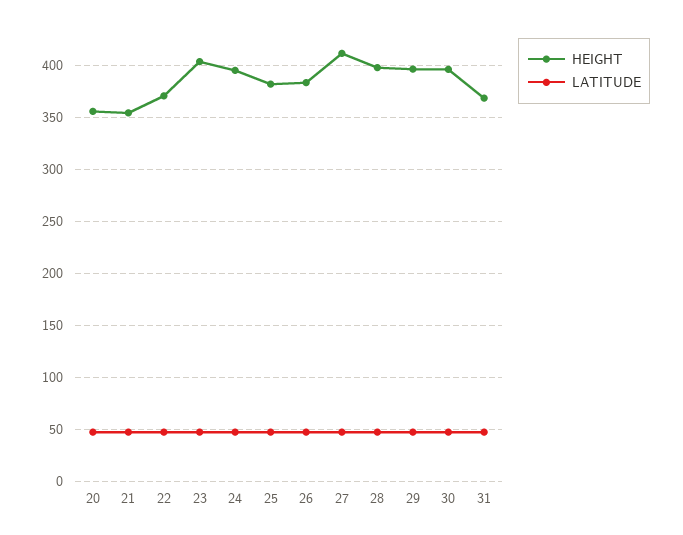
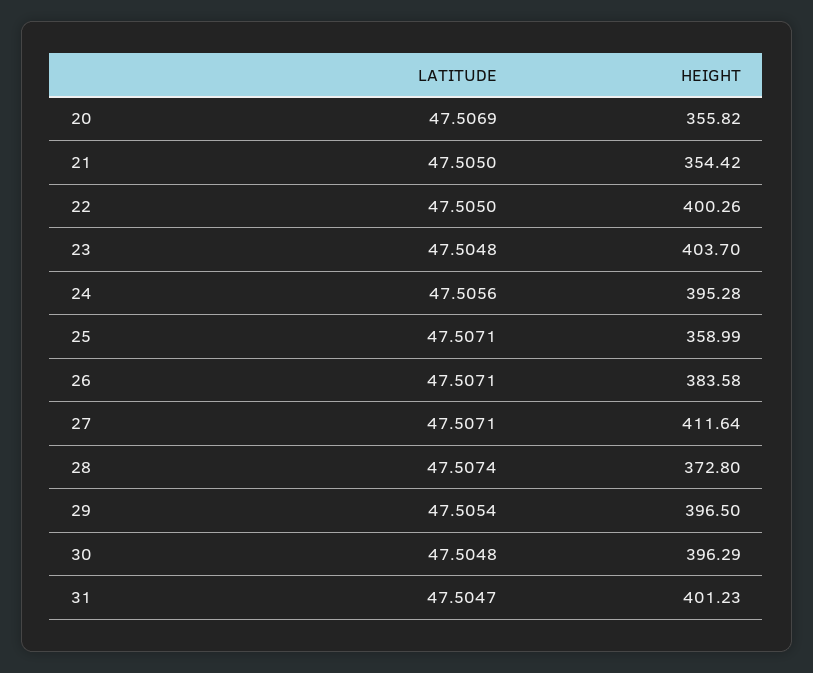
  {
    "HEIGHT": {
      "20": 355.82,
      "21": 354.42,
-     "22": 370,
+     "22": 400.26,
      "23": 403.7,
      "24": 395.28,
-     "25": 380,
+     "25": 358.99,
      "26": 383.58,
      "27": 411.64,
-     "28": 400,
+     "28": 372.8,
      "29": 396.5,
      "30": 396.29,
-     "31": 370
+     "31": 401.23
    },
    "LATITUDE": {
      "20": 47.5069,
      "21": 47.505,
      "22": 47.505,
      "23": 47.5048,
      "24": 47.5056,
      "25": 47.5071,
      "26": 47.5071,
      "27": 47.5071,
      "28": 47.5074,
      "29": 47.5054,
      "30": 47.5048,
      "31": 47.5047
    }
  }

